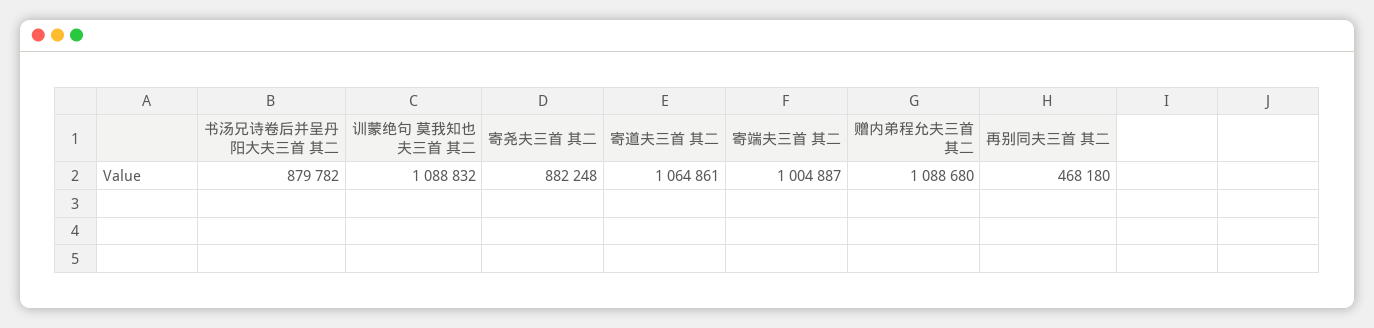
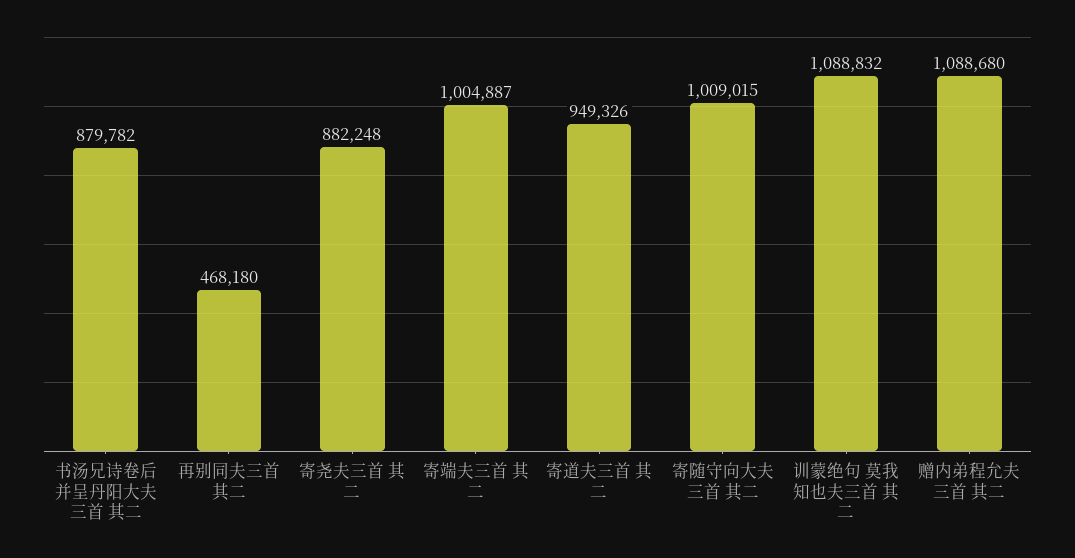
  {
    "书汤兄诗卷后并呈丹阳大夫三首 其二": 879782,
    "训蒙绝句 莫我知也夫三首 其二": 1088832,
    "寄尧夫三首 其二": 882248,
-   "寄道夫三首 其二": 1064861,
+   "寄道夫三首 其二": 949326,
    "寄端夫三首 其二": 1004887,
    "赠内弟程允夫三首 其二": 1088680,
-   "再别同夫三首 其二": 468180
+   "再别同夫三首 其二": 468180,
+   "寄随守向大夫三首 其二": 1009015
  }

